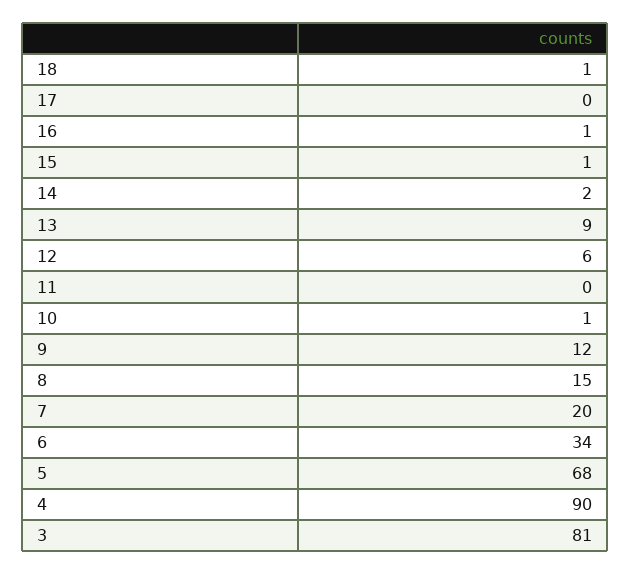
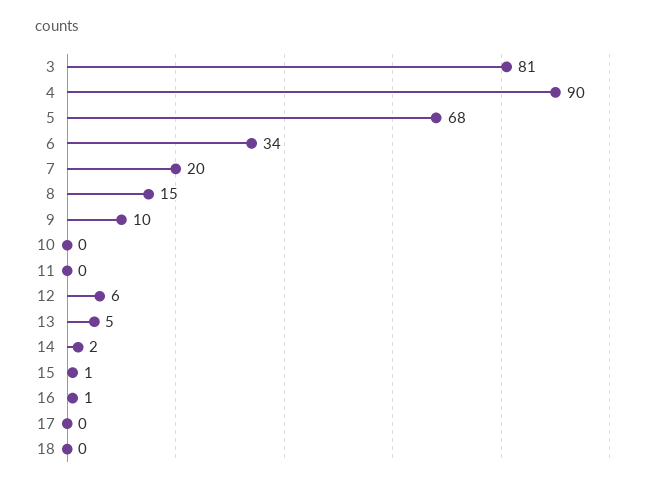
  {
-   "18": 1,
+   "18": 0,
    "17": 0,
    "16": 1,
    "15": 1,
    "14": 2,
-   "13": 9,
+   "13": 5,
    "12": 6,
    "11": 0,
-   "10": 1,
+   "10": 0,
-   "9": 12,
+   "9": 10,
    "8": 15,
    "7": 20,
    "6": 34,
    "5": 68,
    "4": 90,
    "3": 81
  }

